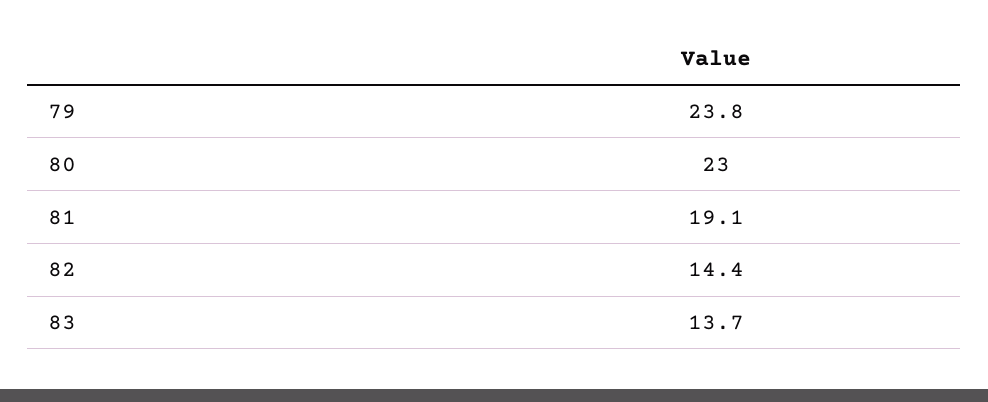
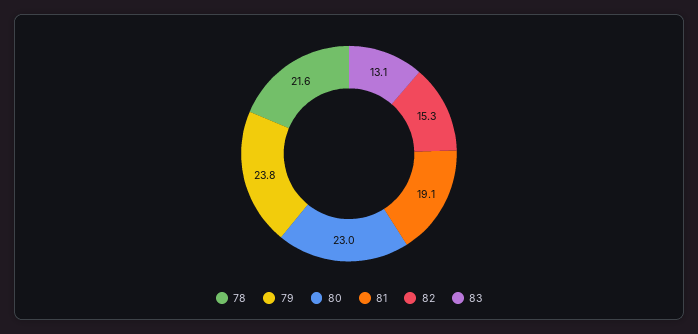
  {
    "79": 23.8,
    "80": 23,
    "81": 19.1,
-   "82": 14.4,
+   "82": 15.3,
-   "83": 13.7
+   "83": 13.1,
+   "78": 21.6
  }

